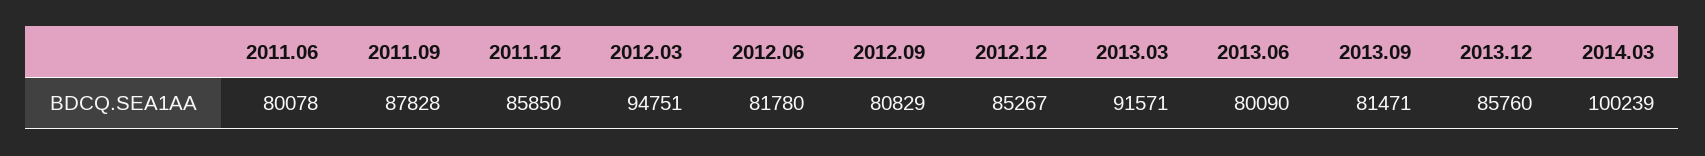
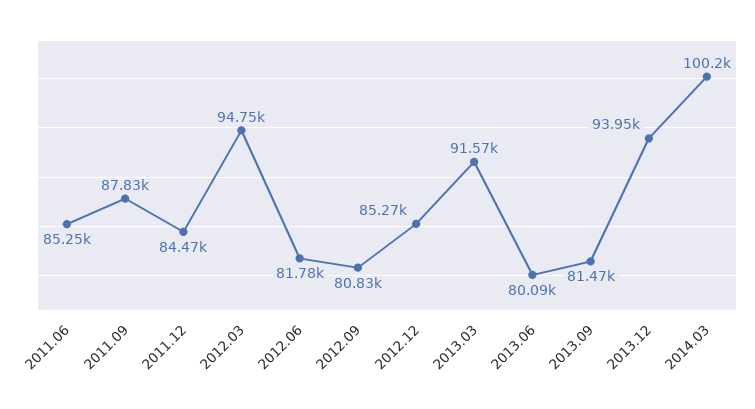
  {
-   "2011.06": 80078,
+   "2011.06": 85250,
    "2011.09": 87828,
-   "2011.12": 85850,
+   "2011.12": 84470,
    "2012.03": 94751,
    "2012.06": 81780,
    "2012.09": 80829,
    "2012.12": 85267,
    "2013.03": 91571,
    "2013.06": 80090,
    "2013.09": 81471,
-   "2013.12": 85760,
+   "2013.12": 93950,
    "2014.03": 100239
  }

